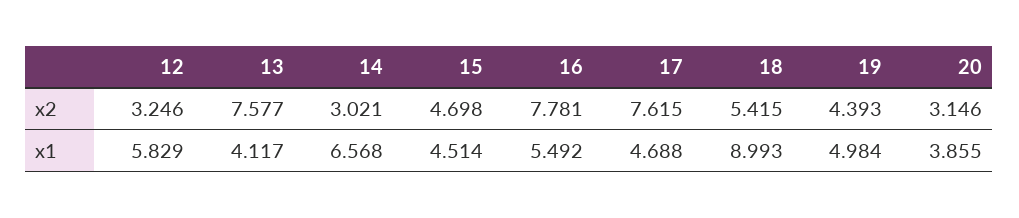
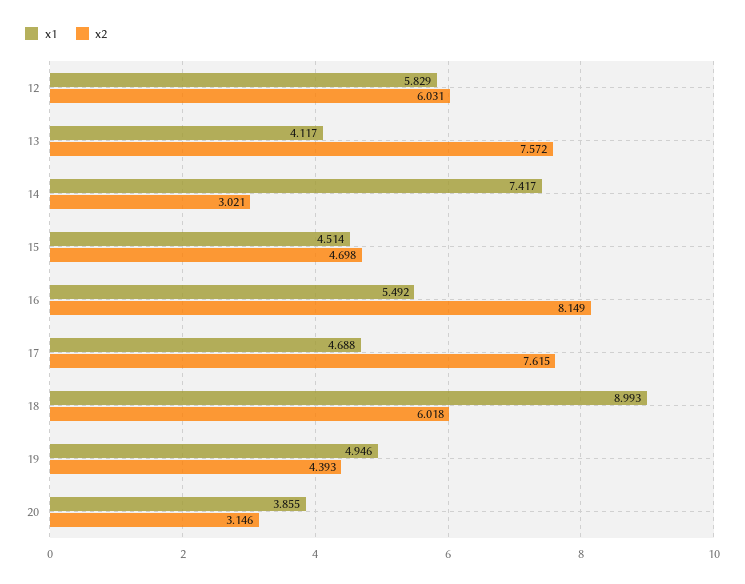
  {
    "x2": {
-     "12": 3.246,
+     "12": 6.031,
-     "13": 7.577,
+     "13": 7.572,
      "14": 3.021,
      "15": 4.698,
-     "16": 7.781,
+     "16": 8.149,
      "17": 7.615,
-     "18": 5.415,
+     "18": 6.018,
      "19": 4.393,
      "20": 3.146
    },
    "x1": {
      "12": 5.829,
      "13": 4.117,
-     "14": 6.568,
+     "14": 7.417,
      "15": 4.514,
      "16": 5.492,
      "17": 4.688,
      "18": 8.993,
-     "19": 4.984,
+     "19": 4.946,
      "20": 3.855
    }
  }

